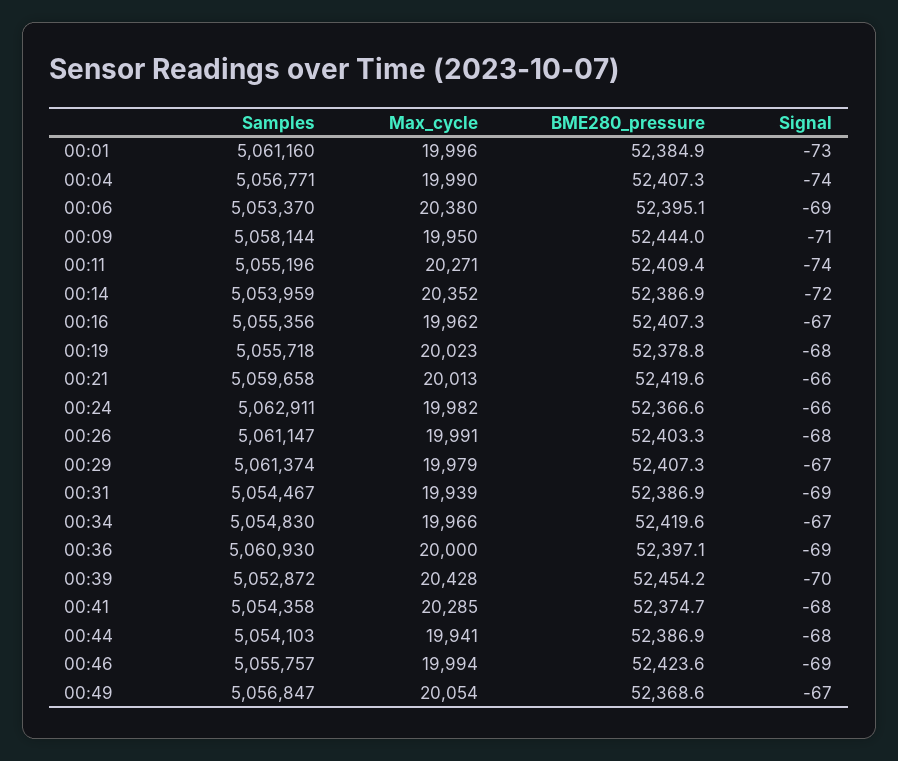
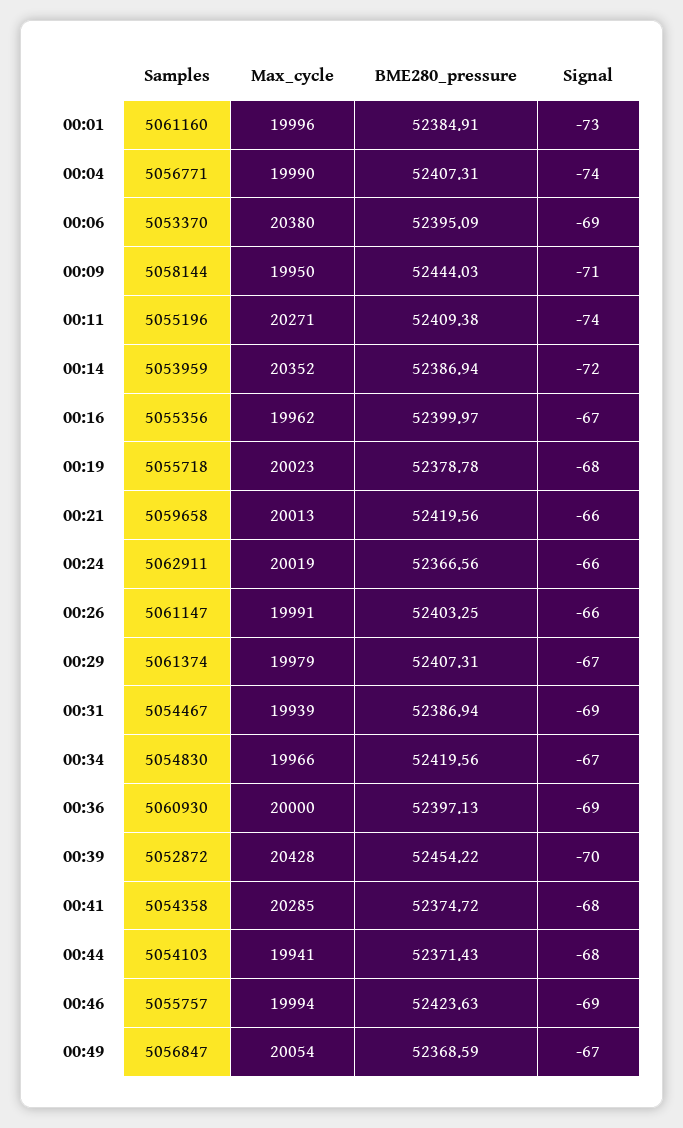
  {
    "Samples": {
      "00:01": 5061160,
      "00:04": 5056771,
      "00:06": 5053370,
      "00:09": 5058144,
      "00:11": 5055196,
      "00:14": 5053959,
      "00:16": 5055356,
      "00:19": 5055718,
      "00:21": 5059658,
      "00:24": 5062911,
      "00:26": 5061147,
      "00:29": 5061374,
      "00:31": 5054467,
      "00:34": 5054830,
      "00:36": 5060930,
      "00:39": 5052872,
      "00:41": 5054358,
      "00:44": 5054103,
      "00:46": 5055757,
      "00:49": 5056847
    },
    "Max_cycle": {
      "00:01": 19996,
      "00:04": 19990,
      "00:06": 20380,
      "00:09": 19950,
      "00:11": 20271,
      "00:14": 20352,
      "00:16": 19962,
      "00:19": 20023,
      "00:21": 20013,
-     "00:24": 19982,
+     "00:24": 20019,
      "00:26": 19991,
      "00:29": 19979,
      "00:31": 19939,
      "00:34": 19966,
      "00:36": 20000,
      "00:39": 20428,
      "00:41": 20285,
      "00:44": 19941,
      "00:46": 19994,
      "00:49": 20054
    },
    "BME280_pressure": {
      "00:01": 52384.91,
      "00:04": 52407.31,
      "00:06": 52395.09,
      "00:09": 52444.03,
      "00:11": 52409.38,
      "00:14": 52386.94,
-     "00:16": 52407.3,
+     "00:16": 52399.97,
      "00:19": 52378.78,
      "00:21": 52419.56,
      "00:24": 52366.56,
      "00:26": 52403.25,
      "00:29": 52407.31,
      "00:31": 52386.94,
      "00:34": 52419.56,
      "00:36": 52397.13,
      "00:39": 52454.22,
      "00:41": 52374.72,
-     "00:44": 52386.9,
+     "00:44": 52371.43,
      "00:46": 52423.63,
      "00:49": 52368.59
    },
    "Signal": {
      "00:01": -73,
      "00:04": -74,
      "00:06": -69,
      "00:09": -71,
      "00:11": -74,
      "00:14": -72,
      "00:16": -67,
      "00:19": -68,
      "00:21": -66,
      "00:24": -66,
-     "00:26": -68,
+     "00:26": -66,
      "00:29": -67,
      "00:31": -69,
      "00:34": -67,
      "00:36": -69,
      "00:39": -70,
      "00:41": -68,
      "00:44": -68,
      "00:46": -69,
      "00:49": -67
    }
  }

